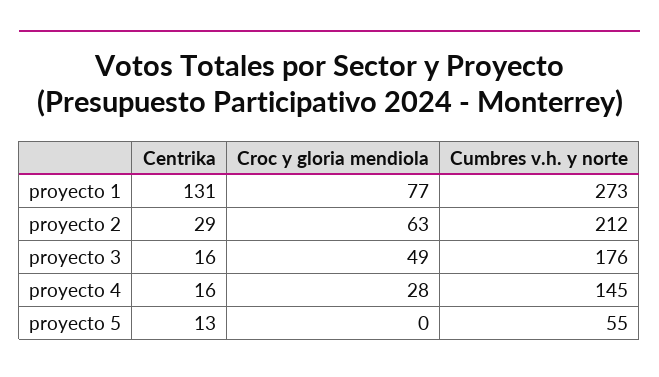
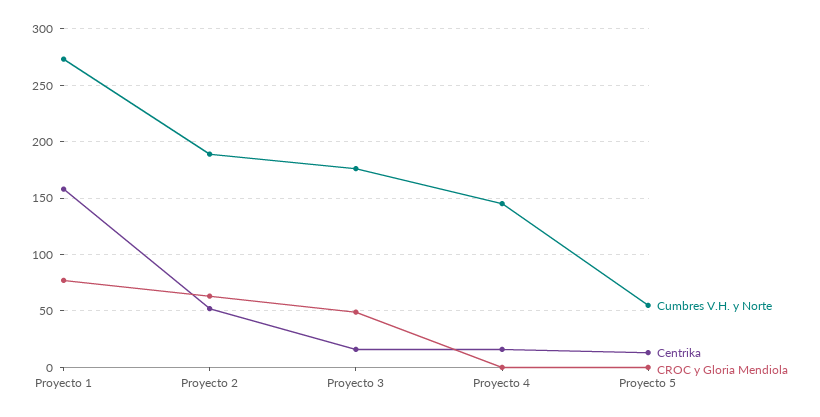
  {
    "Centrika": {
-     "proyecto 1": 131,
+     "proyecto 1": 160,
-     "proyecto 2": 29,
+     "proyecto 2": 50,
      "proyecto 3": 16,
      "proyecto 4": 16,
      "proyecto 5": 13
    },
    "Croc y gloria mendiola": {
      "proyecto 1": 77,
      "proyecto 2": 63,
      "proyecto 3": 49,
-     "proyecto 4": 28,
+     "proyecto 4": 0,
      "proyecto 5": 0
    },
    "Cumbres v.h. y norte": {
      "proyecto 1": 273,
-     "proyecto 2": 212,
+     "proyecto 2": 190,
      "proyecto 3": 176,
      "proyecto 4": 145,
      "proyecto 5": 55
    }
  }

